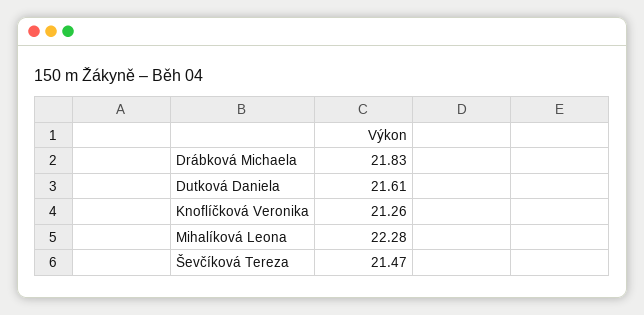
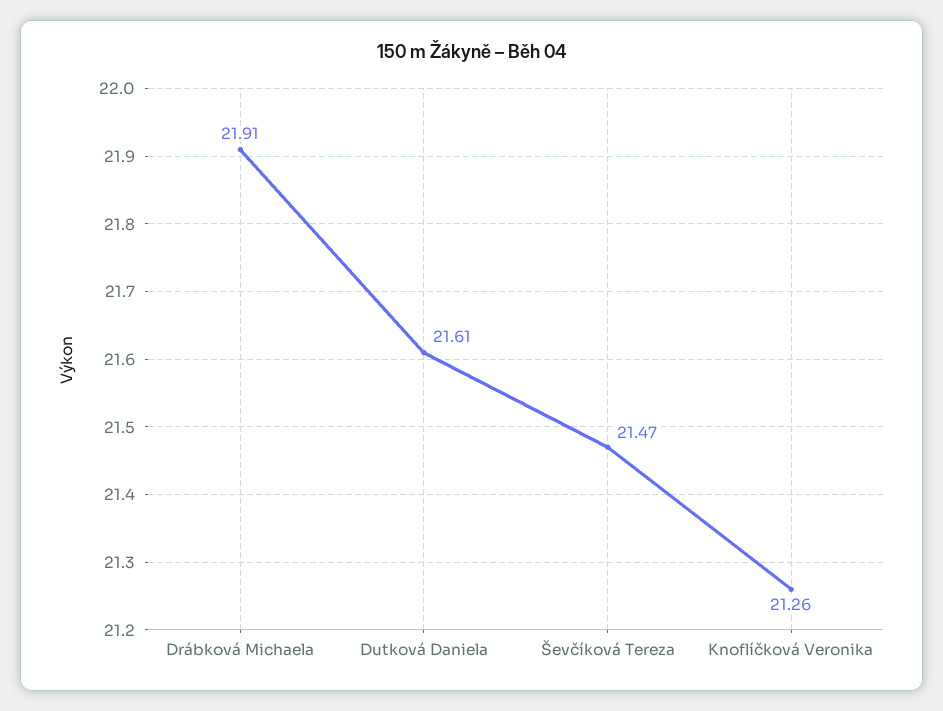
  {
-   "Drábková Michaela": 21.83,
+   "Drábková Michaela": 21.91,
    "Dutková Daniela": 21.61,
    "Knoflíčková Veronika": 21.26,
-   "Mihalíková Leona": 22.28,
    "Ševčíková Tereza": 21.47
  }

